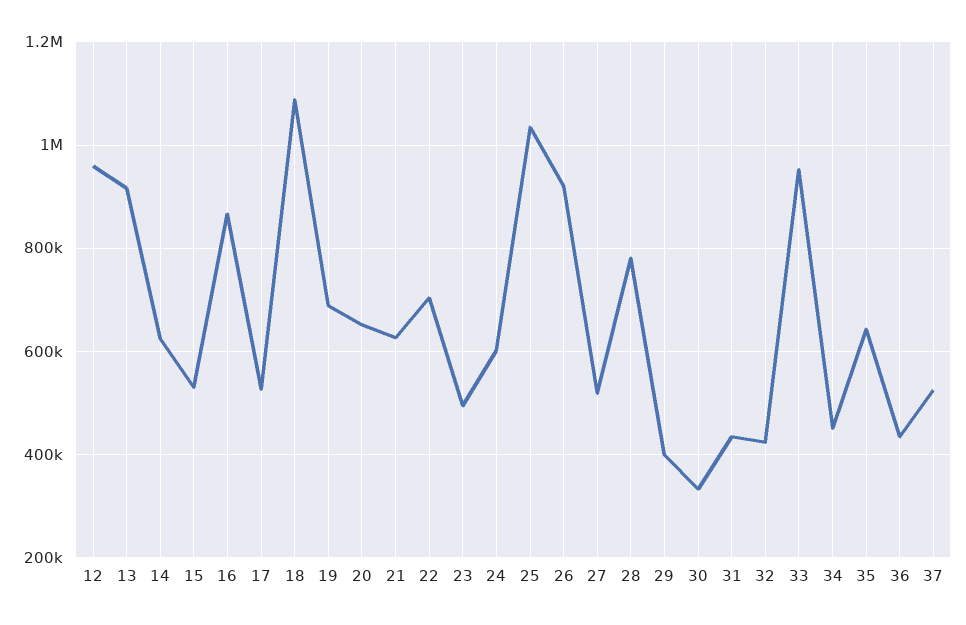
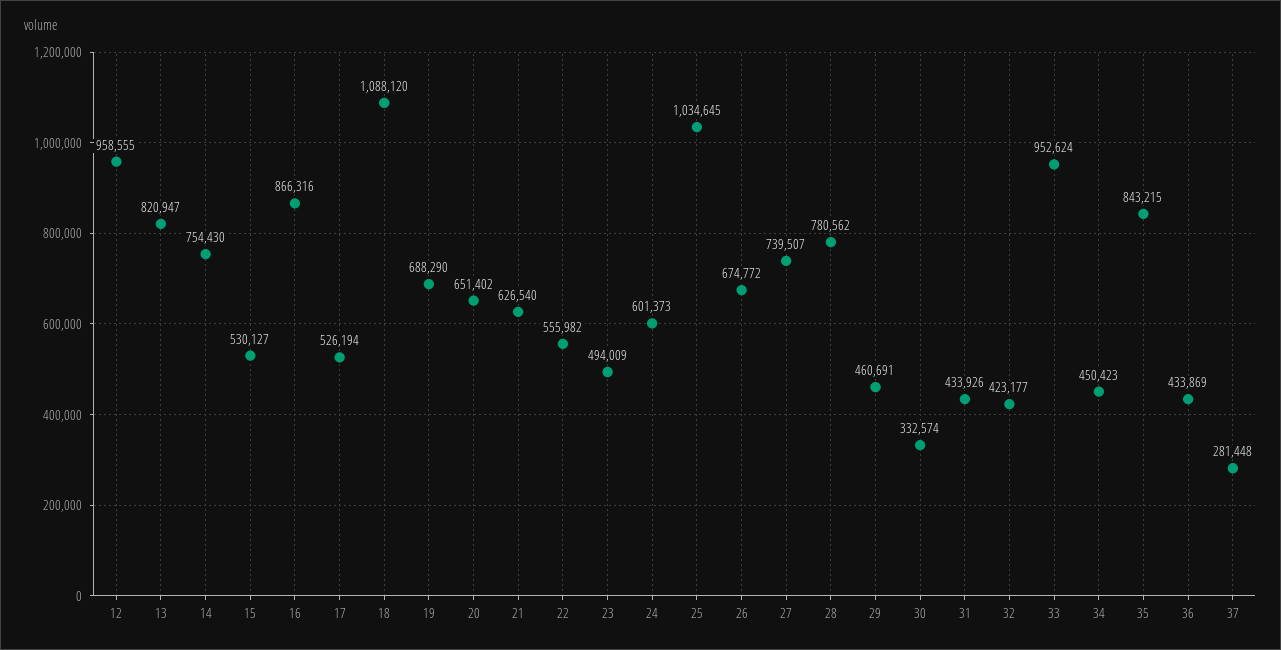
  {
    "12": 958555,
-   "13": 920000,
+   "13": 820947,
-   "14": 620000,
+   "14": 754430,
    "15": 530127,
    "16": 866316,
    "17": 526194,
    "18": 1088120,
    "19": 688290,
    "20": 651402,
    "21": 626540,
-   "22": 700000,
+   "22": 555982,
    "23": 494009,
    "24": 601373,
    "25": 1034645,
-   "26": 920000,
+   "26": 674772,
-   "27": 520000,
+   "27": 739507,
    "28": 780562,
-   "29": 400000,
+   "29": 460691,
    "30": 332574,
    "31": 433926,
    "32": 423177,
    "33": 952624,
    "34": 450423,
-   "35": 640000,
+   "35": 843215,
    "36": 433869,
-   "37": 520000
+   "37": 281448
  }

